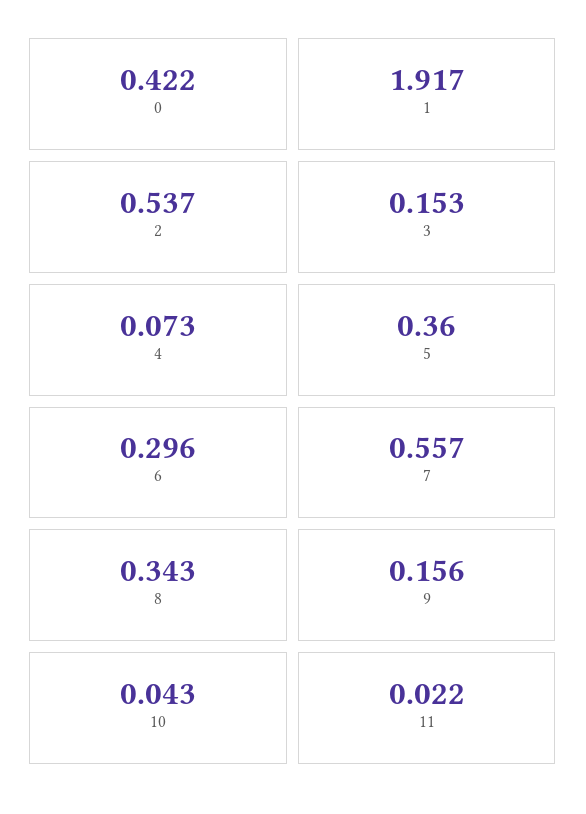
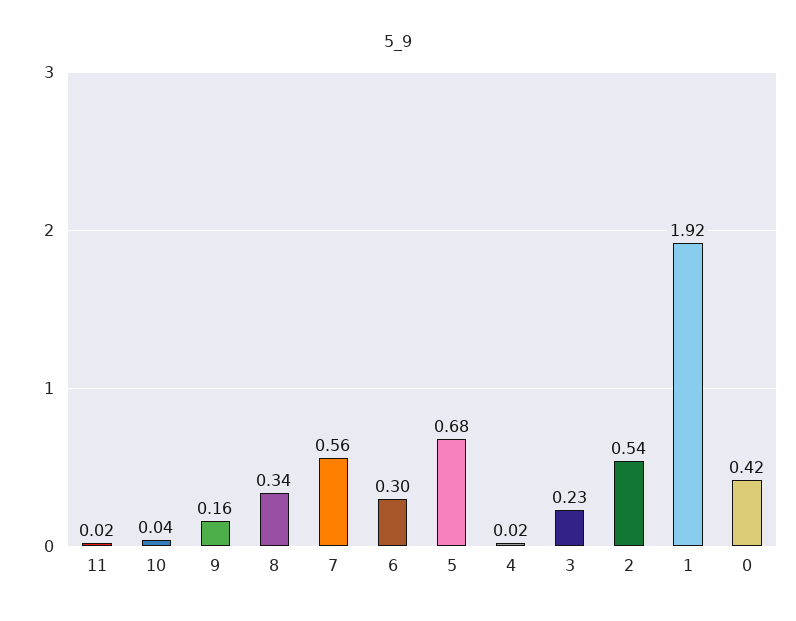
  {
    "0": 0.422,
    "1": 1.917,
    "2": 0.537,
-   "3": 0.153,
+   "3": 0.23,
-   "4": 0.073,
+   "4": 0.02,
-   "5": 0.36,
+   "5": 0.68,
    "6": 0.296,
    "7": 0.557,
    "8": 0.343,
    "9": 0.156,
    "10": 0.043,
    "11": 0.022
  }

